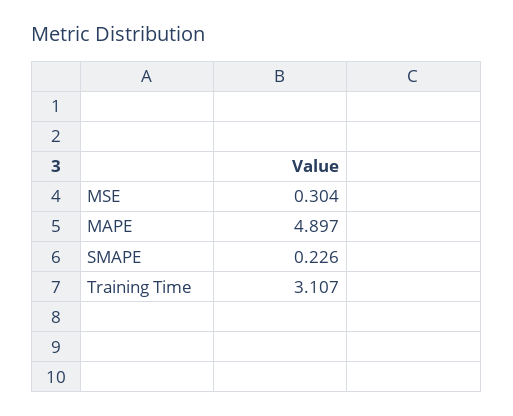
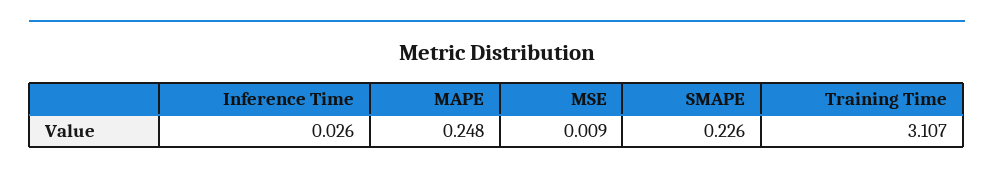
  {
-   "MSE": 0.304,
+   "MSE": 0.009,
-   "MAPE": 4.897,
+   "MAPE": 0.248,
    "SMAPE": 0.226,
-   "Training Time": 3.107
+   "Training Time": 3.107,
+   "Inference Time": 0.026
  }

